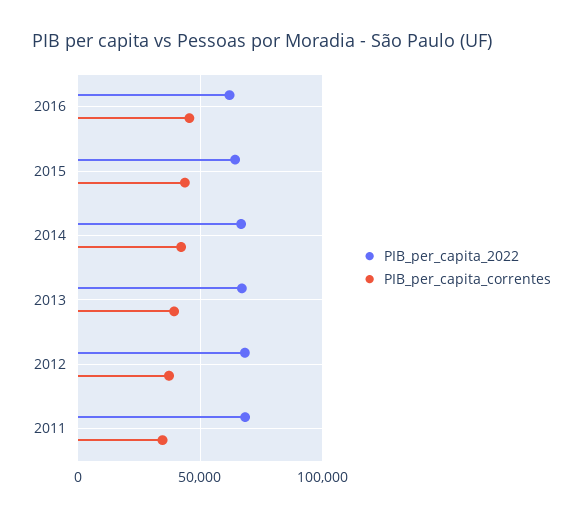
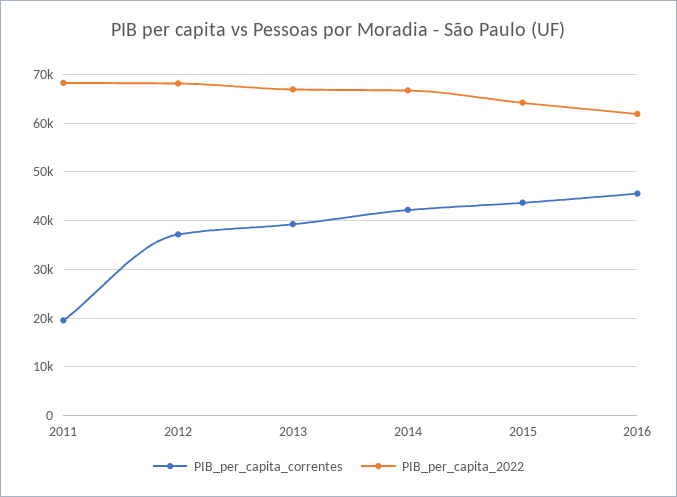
  {
    "PIB_per_capita_2022": {
      "2016": 62000,
      "2015": 64000,
      "2014": 66000,
      "2013": 66000,
      "2012": 68000,
      "2011": 68000
    },
    "PIB_per_capita_correntes": {
      "2016": 46000,
      "2015": 44000,
      "2014": 42000,
      "2013": 40000,
      "2012": 38000,
-     "2011": 35000
+     "2011": 20000
    }
  }

